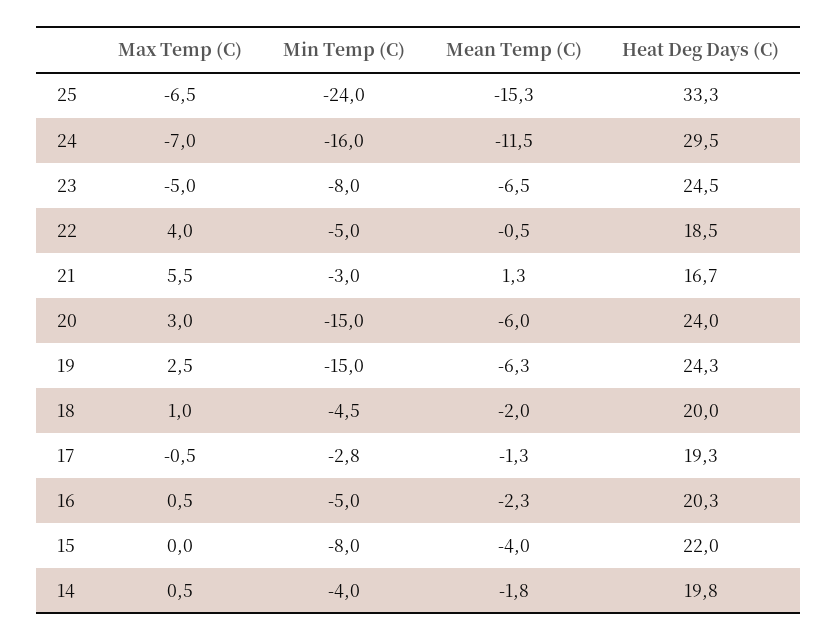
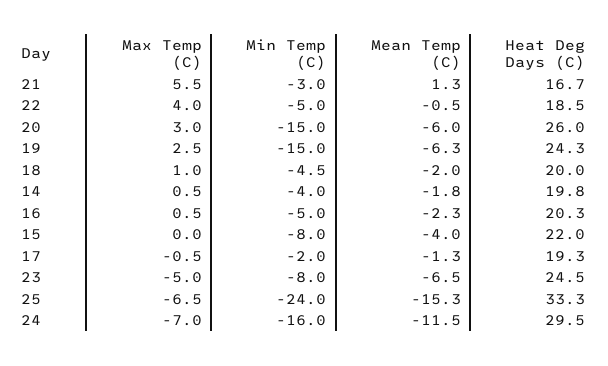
  {
    "Max Temp (C)": {
      "25": -6.5,
      "24": -7,
      "23": -5,
      "22": 4,
      "21": 5.5,
      "20": 3,
      "19": 2.5,
      "18": 1,
      "17": -0.5,
      "16": 0.5,
      "15": 0,
      "14": 0.5
    },
    "Min Temp (C)": {
      "25": -24,
      "24": -16,
      "23": -8,
      "22": -5,
      "21": -3,
      "20": -15,
      "19": -15,
      "18": -4.5,
-     "17": -2.8,
+     "17": -2,
      "16": -5,
      "15": -8,
      "14": -4
    },
    "Mean Temp (C)": {
      "25": -15.3,
      "24": -11.5,
      "23": -6.5,
      "22": -0.5,
      "21": 1.3,
      "20": -6,
      "19": -6.3,
      "18": -2,
      "17": -1.3,
      "16": -2.3,
      "15": -4,
      "14": -1.8
    },
    "Heat Deg Days (C)": {
      "25": 33.3,
      "24": 29.5,
      "23": 24.5,
      "22": 18.5,
      "21": 16.7,
-     "20": 24,
+     "20": 26,
      "19": 24.3,
      "18": 20,
      "17": 19.3,
      "16": 20.3,
      "15": 22,
      "14": 19.8
    }
  }

